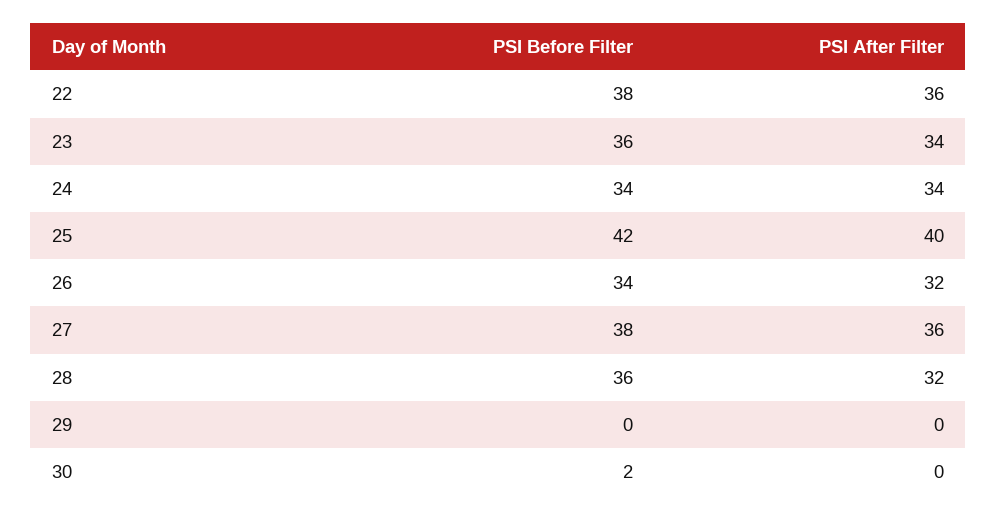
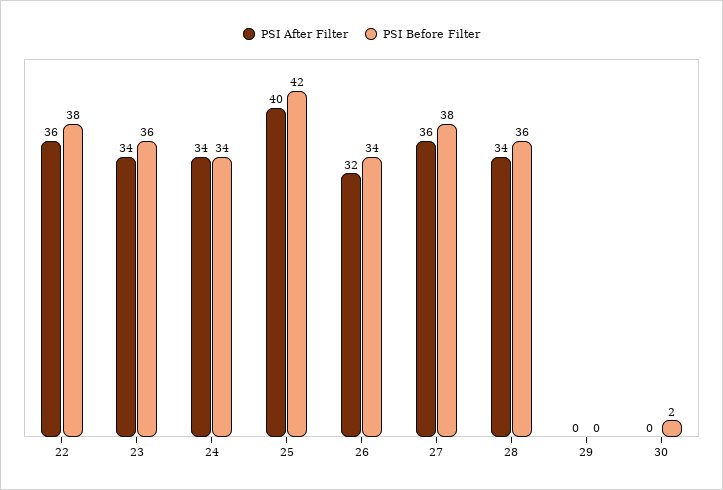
  {
    "PSI Before Filter": {
      "22": 38,
      "23": 36,
      "24": 34,
      "25": 42,
      "26": 34,
      "27": 38,
      "28": 36,
      "29": 0,
      "30": 2
    },
    "PSI After Filter": {
      "22": 36,
      "23": 34,
      "24": 34,
      "25": 40,
      "26": 32,
      "27": 36,
-     "28": 32,
+     "28": 34,
      "29": 0,
      "30": 0
    }
  }

